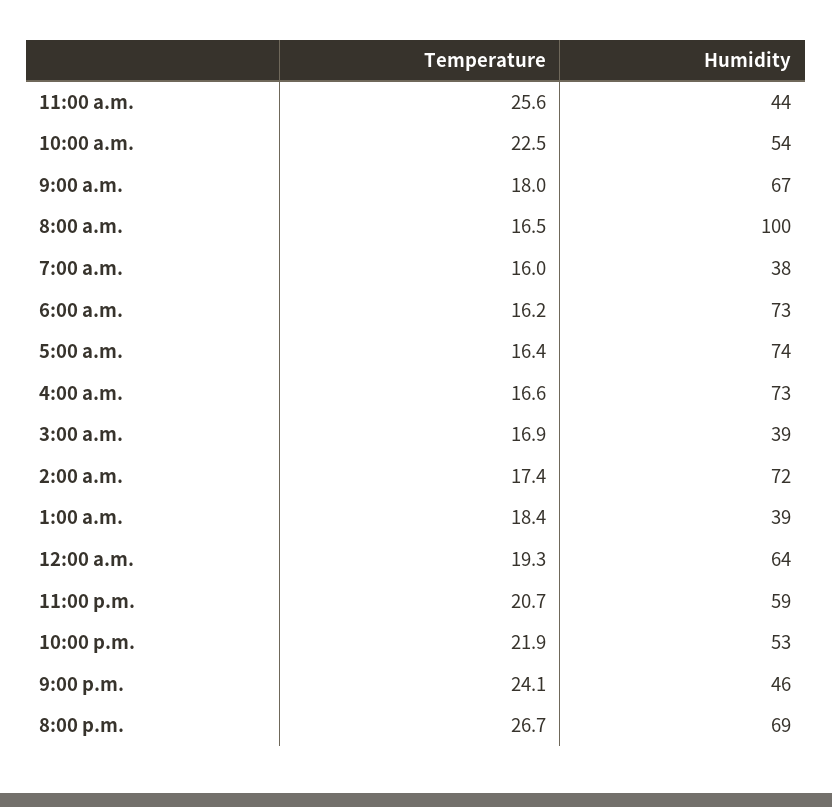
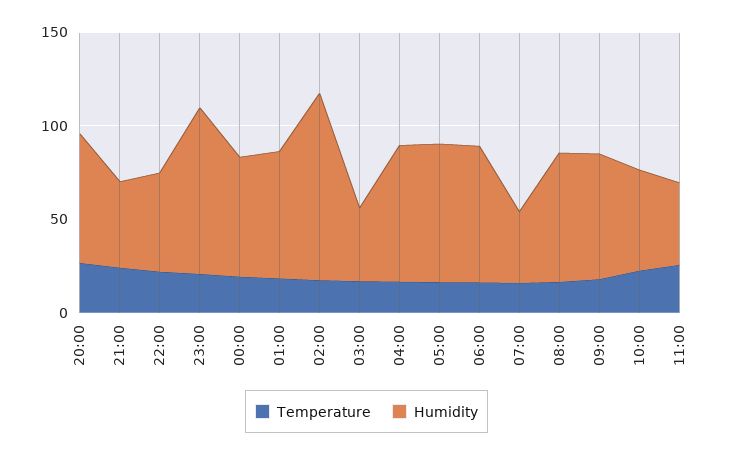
  {
    "Temperature": {
      "11:00 a.m.": 25.6,
      "10:00 a.m.": 22.5,
      "9:00 a.m.": 18,
      "8:00 a.m.": 16.5,
      "7:00 a.m.": 16,
      "6:00 a.m.": 16.2,
      "5:00 a.m.": 16.4,
      "4:00 a.m.": 16.6,
      "3:00 a.m.": 16.9,
      "2:00 a.m.": 17.4,
      "1:00 a.m.": 18.4,
      "12:00 a.m.": 19.3,
      "11:00 p.m.": 20.7,
      "10:00 p.m.": 21.9,
      "9:00 p.m.": 24.1,
      "8:00 p.m.": 26.7
    },
    "Humidity": {
      "11:00 a.m.": 44,
      "10:00 a.m.": 54,
      "9:00 a.m.": 67,
-     "8:00 a.m.": 100,
+     "8:00 a.m.": 70,
      "7:00 a.m.": 38,
      "6:00 a.m.": 73,
      "5:00 a.m.": 74,
      "4:00 a.m.": 73,
      "3:00 a.m.": 39,
-     "2:00 a.m.": 72,
+     "2:00 a.m.": 100,
-     "1:00 a.m.": 39,
+     "1:00 a.m.": 70,
      "12:00 a.m.": 64,
-     "11:00 p.m.": 59,
+     "11:00 p.m.": 90,
      "10:00 p.m.": 53,
      "9:00 p.m.": 46,
      "8:00 p.m.": 69
    }
  }

